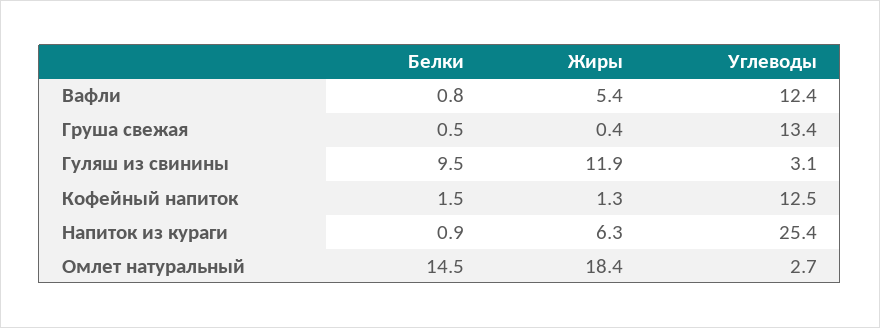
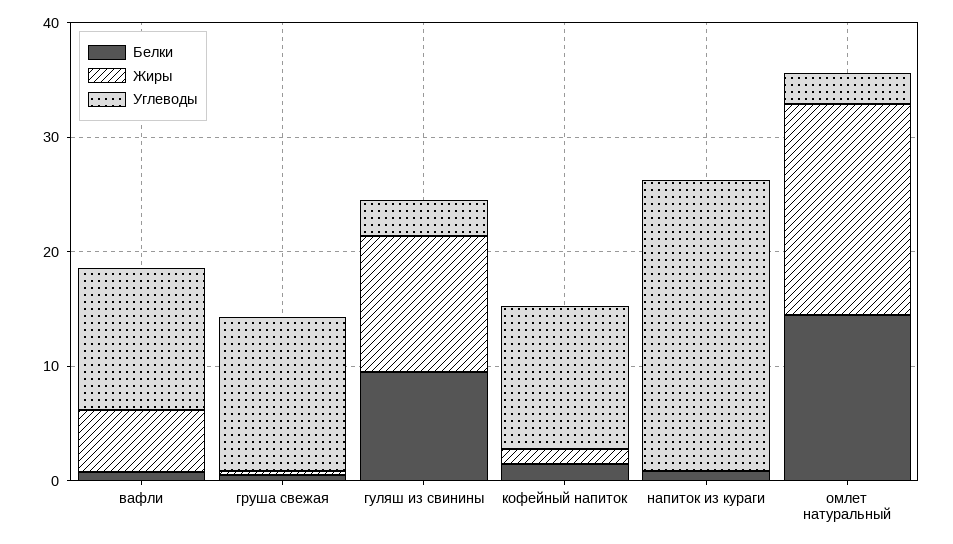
  {
    "Белки": {
      "Вафли": 0.8,
      "Груша свежая": 0.5,
      "Гуляш из свинины": 9.5,
      "Кофейный напиток": 1.5,
      "Напиток из кураги": 0.9,
      "Омлет натуральный": 14.5
    },
    "Жиры": {
      "Вафли": 5.4,
      "Груша свежая": 0.4,
      "Гуляш из свинины": 11.9,
      "Кофейный напиток": 1.3,
-     "Напиток из кураги": 6.3,
+     "Напиток из кураги": 0,
      "Омлет натуральный": 18.4
    },
    "Углеводы": {
      "Вафли": 12.4,
      "Груша свежая": 13.4,
      "Гуляш из свинины": 3.1,
      "Кофейный напиток": 12.5,
      "Напиток из кураги": 25.4,
      "Омлет натуральный": 2.7
    }
  }

